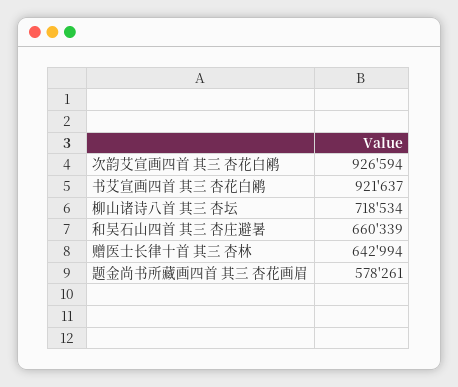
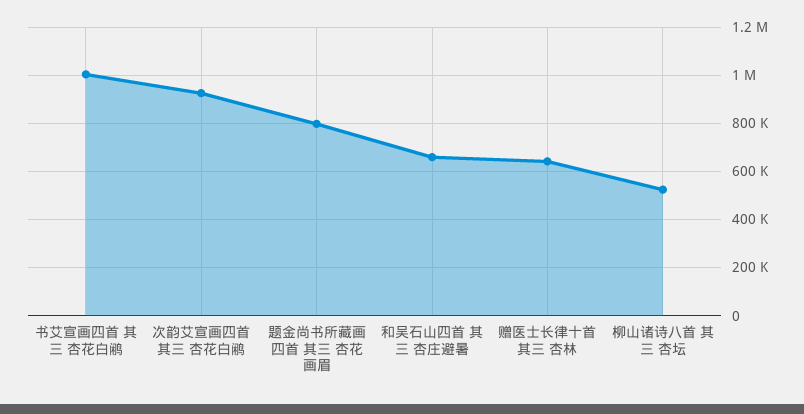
  {
    "次韵艾宣画四首 其三 杏花白鹇": 926594,
-   "书艾宣画四首 其三 杏花白鹇": 921637,
+   "书艾宣画四首 其三 杏花白鹇": 1000000,
-   "柳山诸诗八首 其三 杏坛": 718534,
+   "柳山诸诗八首 其三 杏坛": 525000,
    "和吴石山四首 其三 杏庄避暑": 660339,
    "赠医士长律十首 其三 杏林": 642994,
-   "题金尚书所藏画四首 其三 杏花画眉": 578261
+   "题金尚书所藏画四首 其三 杏花画眉": 800000
  }

